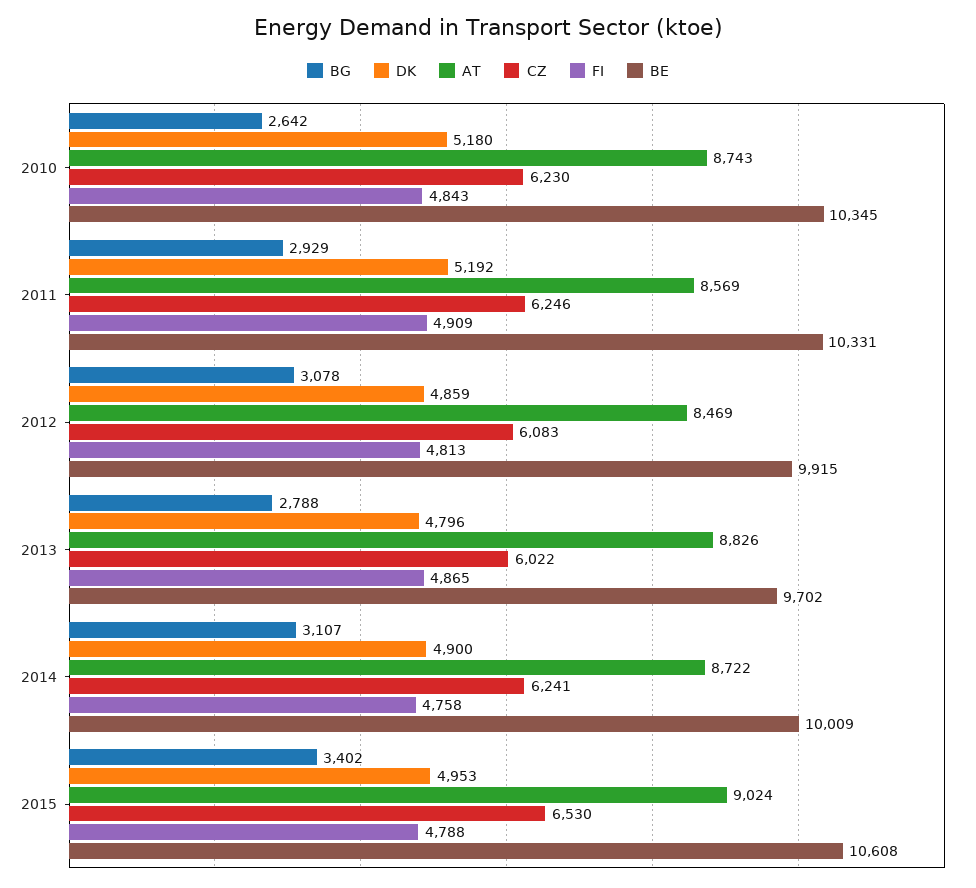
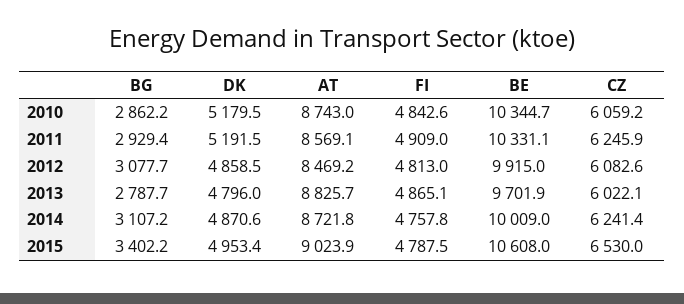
  {
    "BG": {
-     "2010": 2642,
+     "2010": 2862.2,
      "2011": 2929.4,
      "2012": 3077.7,
      "2013": 2787.7,
      "2014": 3107.2,
      "2015": 3402.2
    },
    "DK": {
      "2010": 5179.5,
      "2011": 5191.5,
      "2012": 4858.5,
      "2013": 4796,
-     "2014": 4900,
+     "2014": 4870.6,
      "2015": 4953.4
    },
    "AT": {
      "2010": 8743,
      "2011": 8569.1,
      "2012": 8469.2,
      "2013": 8825.7,
      "2014": 8721.8,
      "2015": 9023.9
    },
    "CZ": {
-     "2010": 6230,
+     "2010": 6059.2,
      "2011": 6245.9,
      "2012": 6082.6,
      "2013": 6022.1,
      "2014": 6241.4,
      "2015": 6530
    },
    "FI": {
      "2010": 4842.6,
      "2011": 4909,
      "2012": 4813,
      "2013": 4865.1,
      "2014": 4757.8,
      "2015": 4787.5
    },
    "BE": {
      "2010": 10344.7,
      "2011": 10331.1,
      "2012": 9915,
      "2013": 9701.9,
      "2014": 10009,
      "2015": 10608
    }
  }

